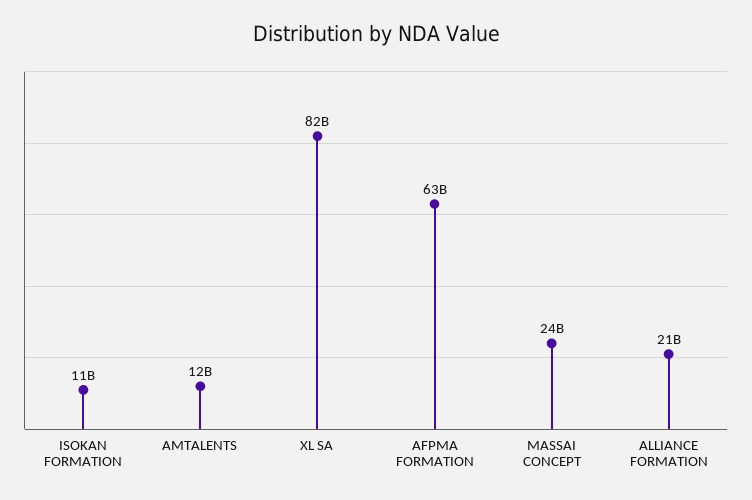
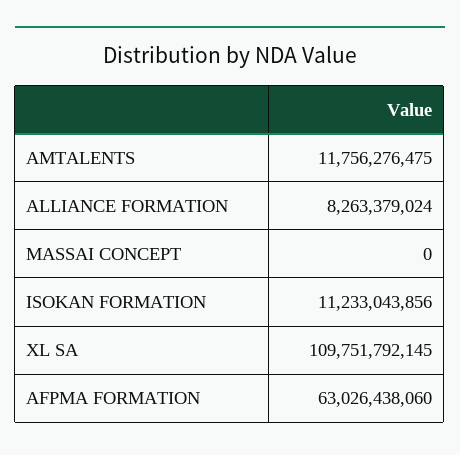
  {
    "ISOKAN FORMATION": 11233043856,
    "AMTALENTS": 11756276475,
-   "XL SA": 82000000000,
+   "XL SA": 109751792145,
    "AFPMA FORMATION": 63026438060,
-   "MASSAI CONCEPT": 24000000000,
+   "MASSAI CONCEPT": 0,
-   "ALLIANCE FORMATION": 21000000000
+   "ALLIANCE FORMATION": 8263379024
  }

